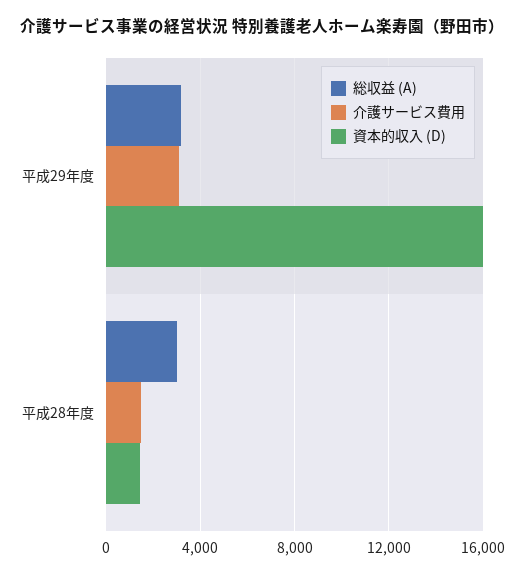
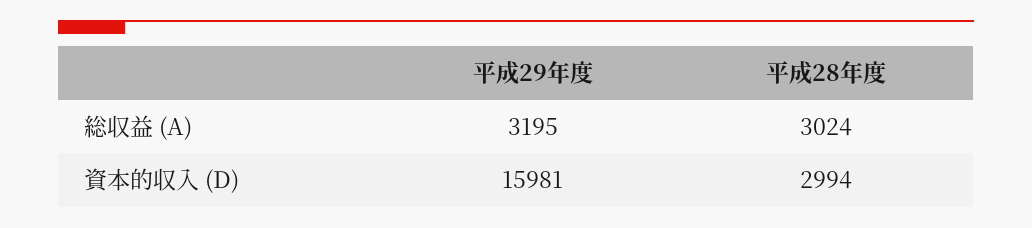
  {
    "総収益 (A)": {
      "平成29年度": 3195,
      "平成28年度": 3024
    },
-   "介護サービス費用": {
-     "平成29年度": 3000,
-     "平成28年度": 1500
-   },
    "資本的収入 (D)": {
      "平成29年度": 15981,
-     "平成28年度": 1500
+     "平成28年度": 2994
    }
  }

